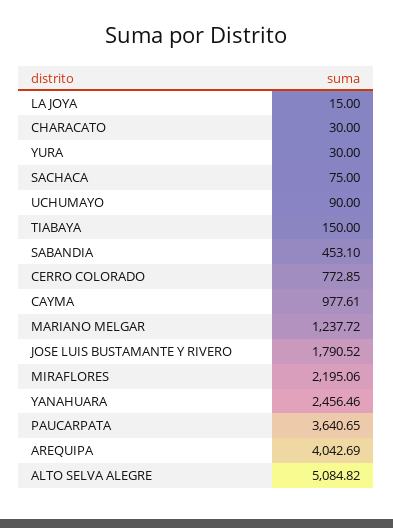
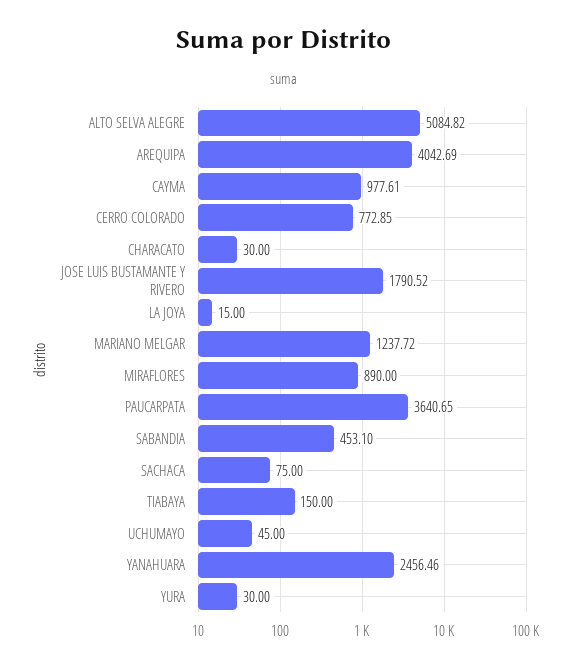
  {
    "LA JOYA": 15,
    "CHARACATO": 30,
    "YURA": 30,
    "SACHACA": 75,
-   "UCHUMAYO": 90,
+   "UCHUMAYO": 45,
    "TIABAYA": 150,
    "SABANDIA": 453.1,
    "CERRO COLORADO": 772.85,
    "CAYMA": 977.61,
    "MARIANO MELGAR": 1237.72,
    "JOSE LUIS BUSTAMANTE Y RIVERO": 1790.52,
-   "MIRAFLORES": 2195.06,
+   "MIRAFLORES": 890,
    "YANAHUARA": 2456.46,
    "PAUCARPATA": 3640.65,
    "AREQUIPA": 4042.69,
    "ALTO SELVA ALEGRE": 5084.82
  }

